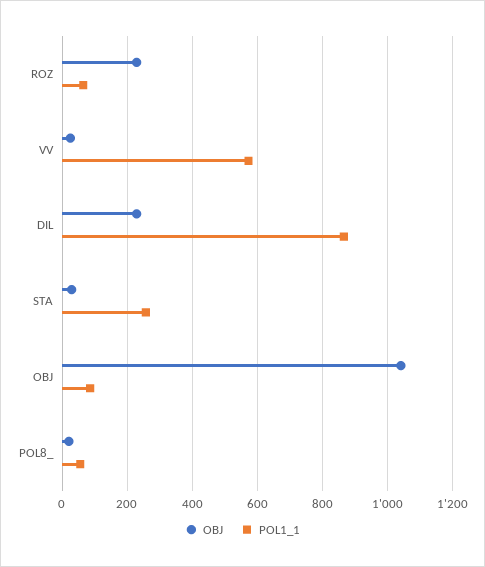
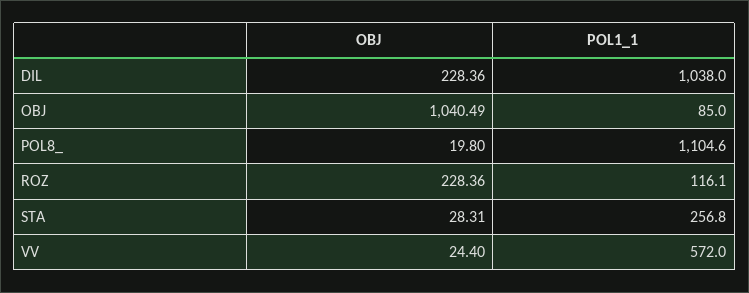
  {
    "OBJ": {
      "ROZ": 228.36,
      "VV": 24.4,
      "DIL": 228.36,
      "STA": 28.31,
      "OBJ": 1040.49,
      "POL8_": 19.8
    },
    "POL1_1": {
-     "ROZ": 60,
+     "ROZ": 116.1,
      "VV": 572,
-     "DIL": 860,
+     "DIL": 1038,
      "STA": 256.8,
      "OBJ": 85,
-     "POL8_": 60
+     "POL8_": 1104.6
    }
  }

